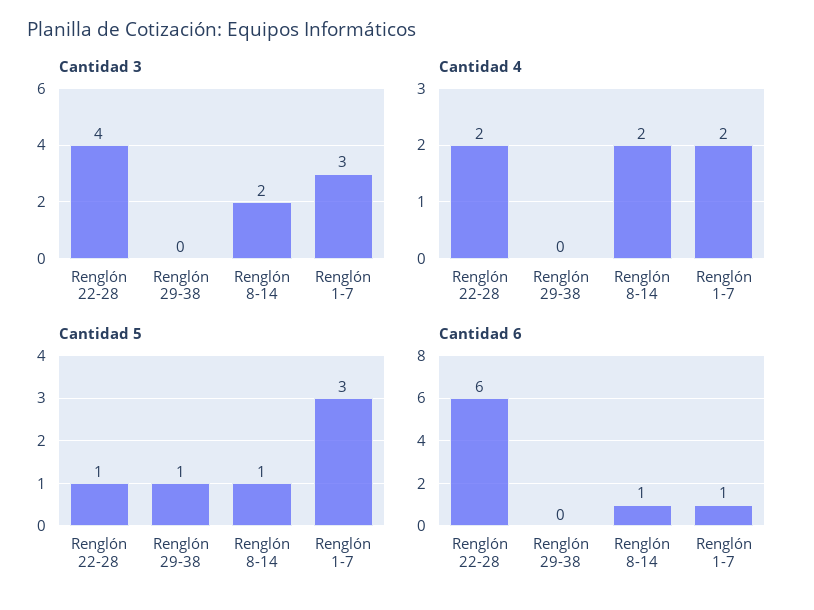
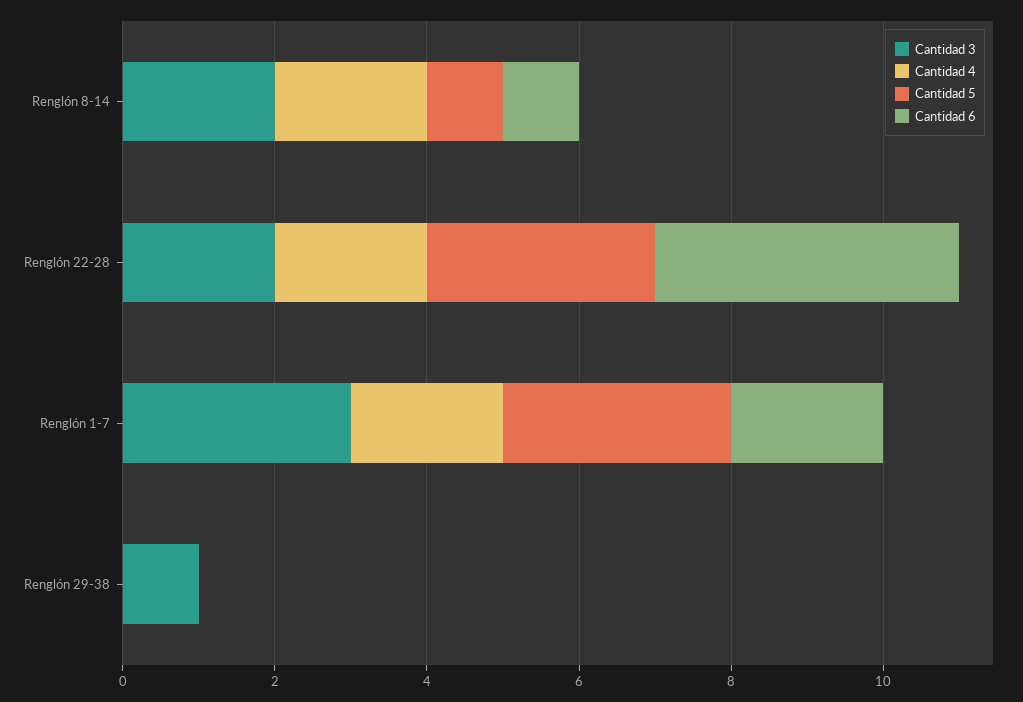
  {
    "Cantidad 3": {
-     "Renglón 22-28": 4,
+     "Renglón 22-28": 2,
-     "Renglón 29-38": 0,
+     "Renglón 29-38": 1,
      "Renglón 8-14": 2,
      "Renglón 1-7": 3
    },
    "Cantidad 4": {
      "Renglón 22-28": 2,
      "Renglón 29-38": 0,
      "Renglón 8-14": 2,
      "Renglón 1-7": 2
    },
    "Cantidad 5": {
-     "Renglón 22-28": 1,
+     "Renglón 22-28": 3,
-     "Renglón 29-38": 1,
+     "Renglón 29-38": 0,
      "Renglón 8-14": 1,
      "Renglón 1-7": 3
    },
    "Cantidad 6": {
-     "Renglón 22-28": 6,
+     "Renglón 22-28": 4,
      "Renglón 29-38": 0,
      "Renglón 8-14": 1,
-     "Renglón 1-7": 1
+     "Renglón 1-7": 2
    }
  }

